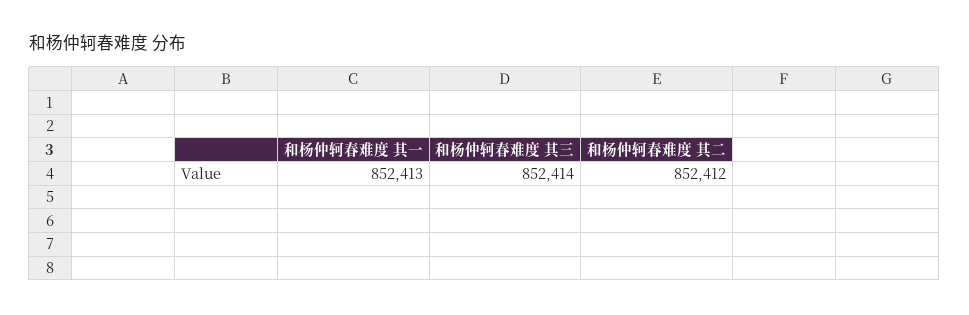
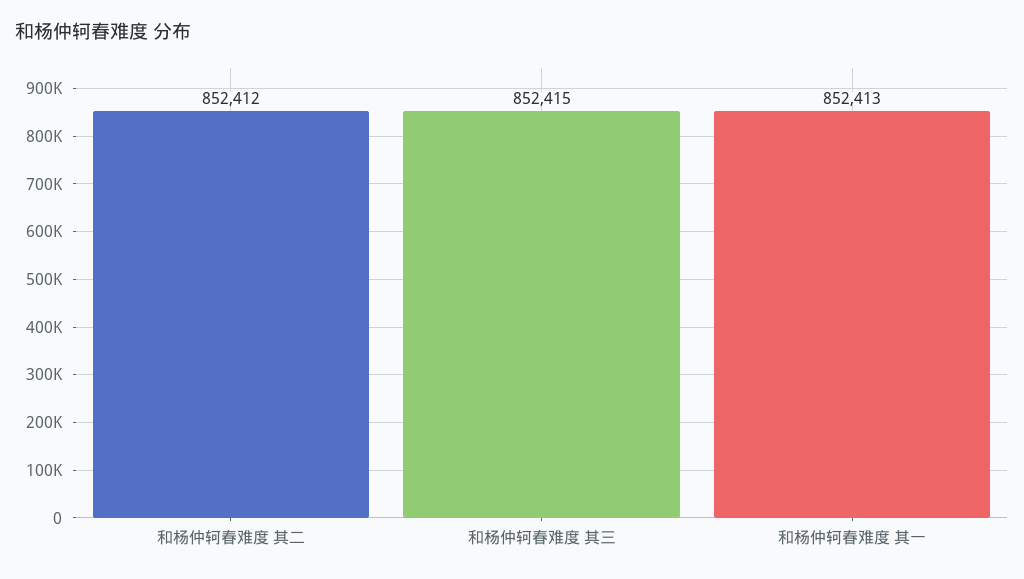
  {
    "和杨仲轲春难度 其一": 852413,
-   "和杨仲轲春难度 其三": 852414,
+   "和杨仲轲春难度 其三": 852415,
    "和杨仲轲春难度 其二": 852412
  }

